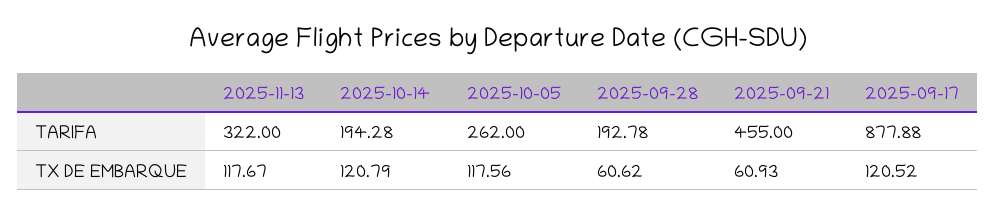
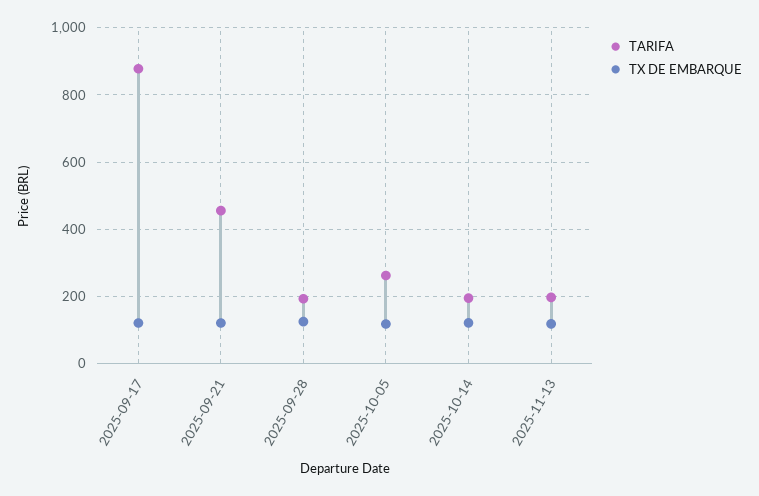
  {
    "TARIFA": {
-     "2025-11-13": 322,
+     "2025-11-13": 200,
      "2025-10-14": 194.28,
      "2025-10-05": 262,
      "2025-09-28": 192.78,
      "2025-09-21": 455,
      "2025-09-17": 877.88
    },
    "TX DE EMBARQUE": {
      "2025-11-13": 117.67,
      "2025-10-14": 120.79,
      "2025-10-05": 117.56,
-     "2025-09-28": 60.62,
+     "2025-09-28": 120,
-     "2025-09-21": 60.93,
+     "2025-09-21": 120,
      "2025-09-17": 120.52
    }
  }

